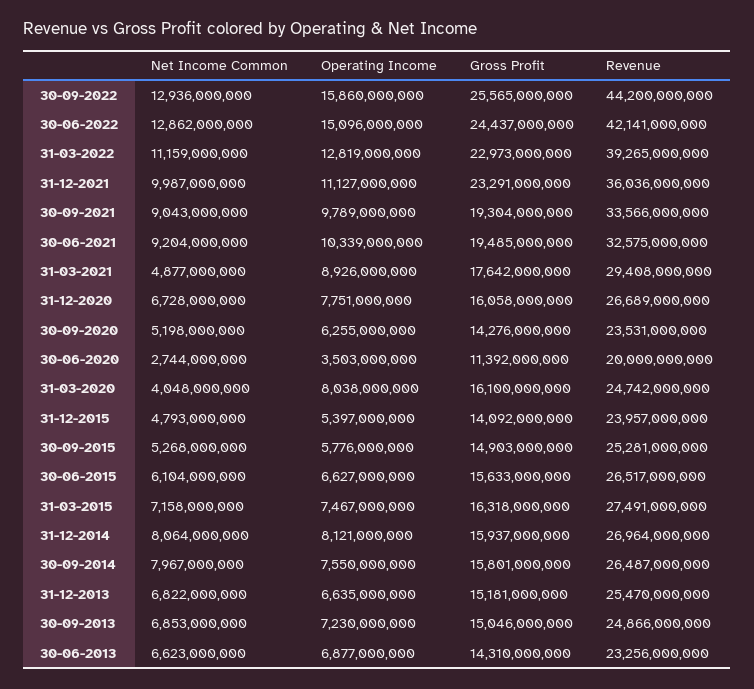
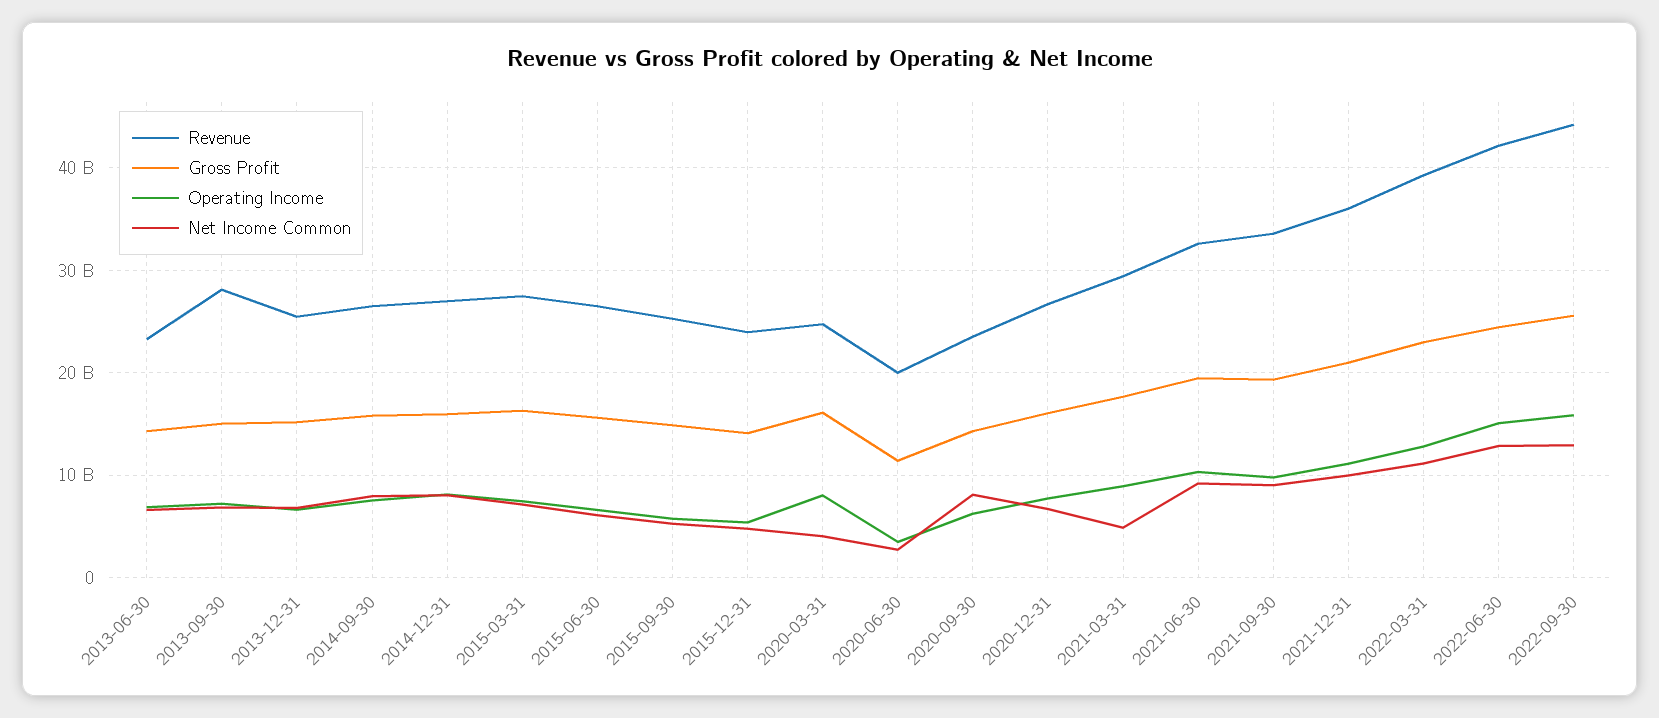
  {
    "Net Income Common": {
      "30-09-2022": 12936000000,
      "30-06-2022": 12862000000,
      "31-03-2022": 11159000000,
      "31-12-2021": 9987000000,
      "30-09-2021": 9043000000,
      "30-06-2021": 9204000000,
      "31-03-2021": 4877000000,
      "31-12-2020": 6728000000,
-     "30-09-2020": 5198000000,
+     "30-09-2020": 8000000000,
      "30-06-2020": 2744000000,
      "31-03-2020": 4048000000,
      "31-12-2015": 4793000000,
      "30-09-2015": 5268000000,
      "30-06-2015": 6104000000,
      "31-03-2015": 7158000000,
      "31-12-2014": 8064000000,
      "30-09-2014": 7967000000,
      "31-12-2013": 6822000000,
      "30-09-2013": 6853000000,
      "30-06-2013": 6623000000
    },
    "Operating Income": {
      "30-09-2022": 15860000000,
      "30-06-2022": 15096000000,
      "31-03-2022": 12819000000,
      "31-12-2021": 11127000000,
      "30-09-2021": 9789000000,
      "30-06-2021": 10339000000,
      "31-03-2021": 8926000000,
      "31-12-2020": 7751000000,
      "30-09-2020": 6255000000,
      "30-06-2020": 3503000000,
      "31-03-2020": 8038000000,
      "31-12-2015": 5397000000,
      "30-09-2015": 5776000000,
      "30-06-2015": 6627000000,
      "31-03-2015": 7467000000,
      "31-12-2014": 8121000000,
      "30-09-2014": 7550000000,
      "31-12-2013": 6635000000,
      "30-09-2013": 7230000000,
      "30-06-2013": 6877000000
    },
    "Gross Profit": {
      "30-09-2022": 25565000000,
      "30-06-2022": 24437000000,
      "31-03-2022": 22973000000,
-     "31-12-2021": 23291000000,
+     "31-12-2021": 21000000000,
      "30-09-2021": 19304000000,
      "30-06-2021": 19485000000,
      "31-03-2021": 17642000000,
      "31-12-2020": 16058000000,
      "30-09-2020": 14276000000,
      "30-06-2020": 11392000000,
      "31-03-2020": 16100000000,
      "31-12-2015": 14092000000,
      "30-09-2015": 14903000000,
      "30-06-2015": 15633000000,
      "31-03-2015": 16318000000,
      "31-12-2014": 15937000000,
      "30-09-2014": 15801000000,
      "31-12-2013": 15181000000,
      "30-09-2013": 15046000000,
      "30-06-2013": 14310000000
    },
    "Revenue": {
      "30-09-2022": 44200000000,
      "30-06-2022": 42141000000,
      "31-03-2022": 39265000000,
      "31-12-2021": 36036000000,
      "30-09-2021": 33566000000,
      "30-06-2021": 32575000000,
      "31-03-2021": 29408000000,
      "31-12-2020": 26689000000,
      "30-09-2020": 23531000000,
      "30-06-2020": 20000000000,
      "31-03-2020": 24742000000,
      "31-12-2015": 23957000000,
      "30-09-2015": 25281000000,
      "30-06-2015": 26517000000,
      "31-03-2015": 27491000000,
      "31-12-2014": 26964000000,
      "30-09-2014": 26487000000,
      "31-12-2013": 25470000000,
-     "30-09-2013": 24866000000,
+     "30-09-2013": 28000000000,
      "30-06-2013": 23256000000
    }
  }

